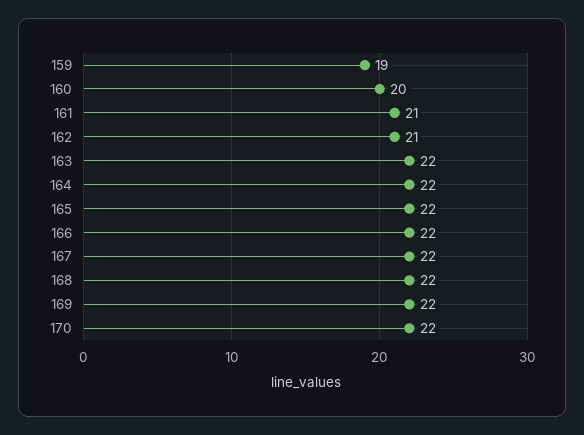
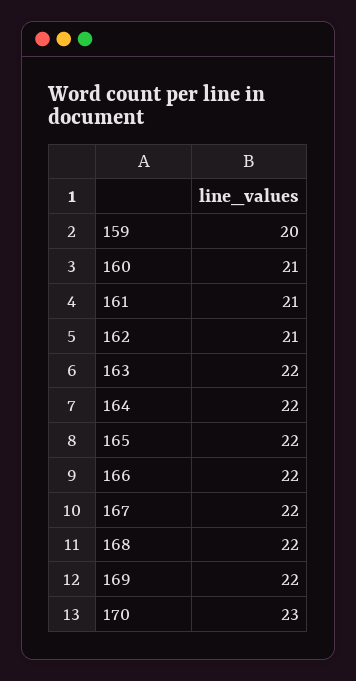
  {
-   "159": 19,
+   "159": 20,
-   "160": 20,
+   "160": 21,
    "161": 21,
    "162": 21,
    "163": 22,
    "164": 22,
    "165": 22,
    "166": 22,
    "167": 22,
    "168": 22,
    "169": 22,
-   "170": 22
+   "170": 23
  }

